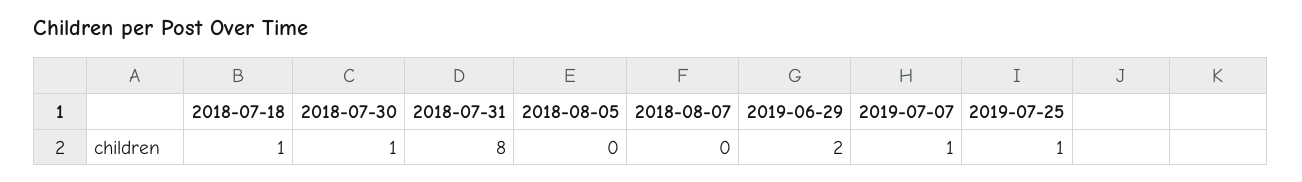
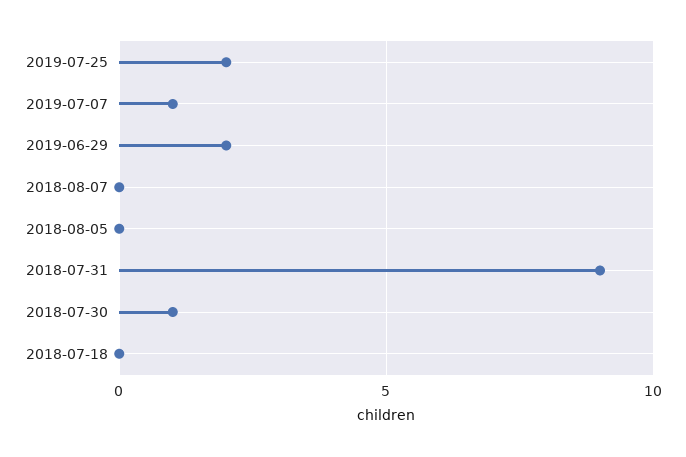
  {
-   "2018-07-18": 1,
+   "2018-07-18": 0,
    "2018-07-30": 1,
-   "2018-07-31": 8,
+   "2018-07-31": 9,
    "2018-08-05": 0,
    "2018-08-07": 0,
    "2019-06-29": 2,
    "2019-07-07": 1,
-   "2019-07-25": 1
+   "2019-07-25": 2
  }

